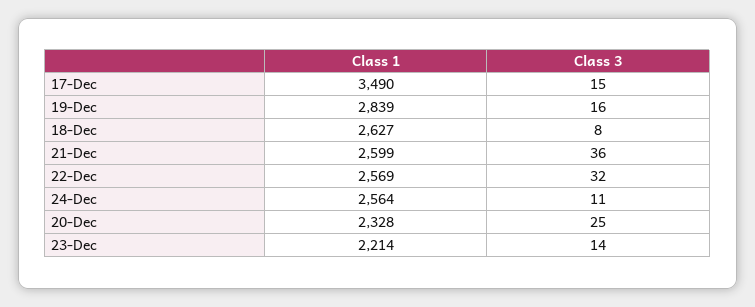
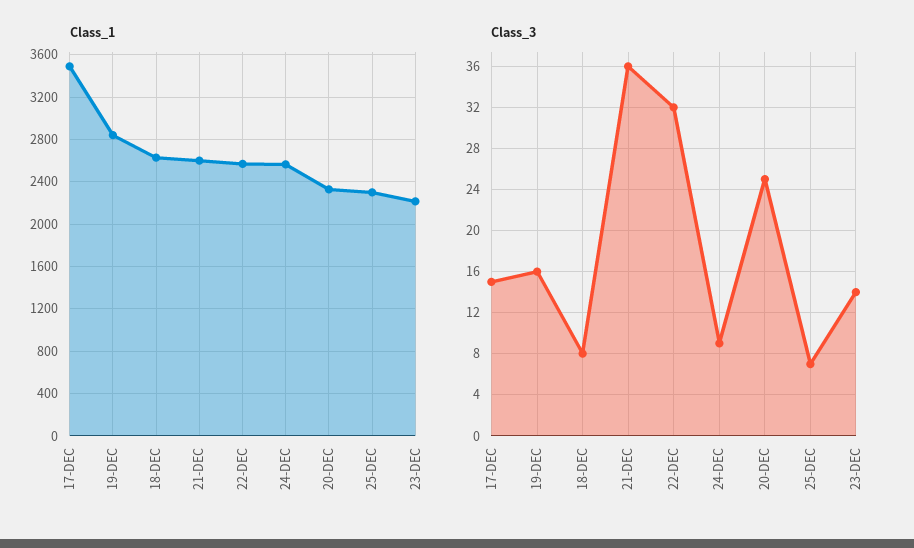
  {
    "Class 1": {
      "17-Dec": 3490,
      "19-Dec": 2839,
      "18-Dec": 2627,
      "21-Dec": 2599,
      "22-Dec": 2569,
      "24-Dec": 2564,
      "20-Dec": 2328,
-     "23-Dec": 2214
+     "23-Dec": 2214,
+     "25-DEC": 2300
    },
    "Class 3": {
      "17-Dec": 15,
      "19-Dec": 16,
      "18-Dec": 8,
      "21-Dec": 36,
      "22-Dec": 32,
-     "24-Dec": 11,
+     "24-Dec": 9,
      "20-Dec": 25,
-     "23-Dec": 14
+     "23-Dec": 14,
+     "25-DEC": 7
    }
  }

